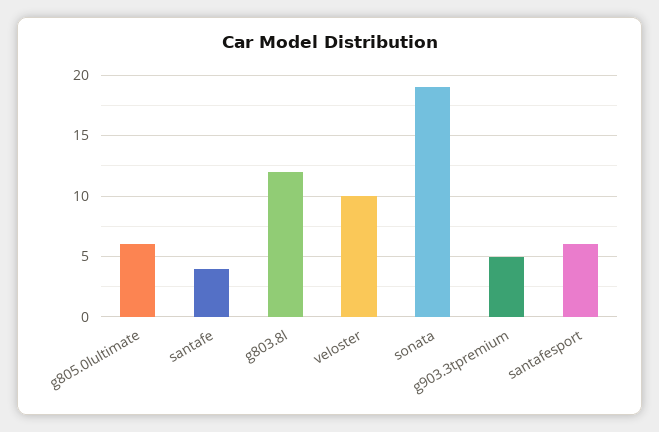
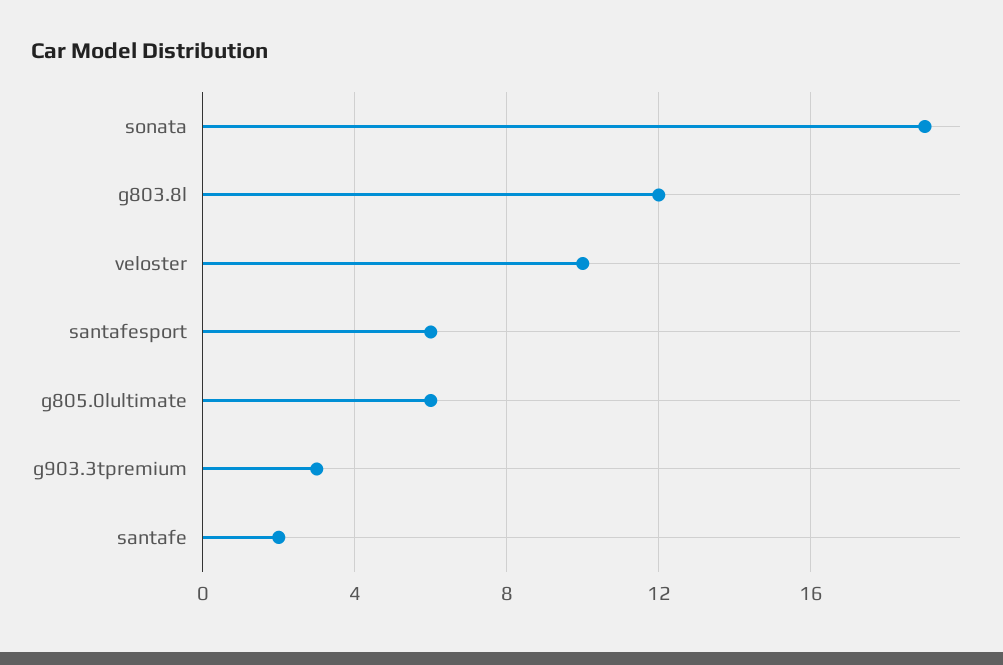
  {
    "g805.0lultimate": 6,
-   "santafe": 4,
+   "santafe": 2,
    "g803.8l": 12,
    "veloster": 10,
    "sonata": 19,
-   "g903.3tpremium": 5,
+   "g903.3tpremium": 3,
    "santafesport": 6
  }

